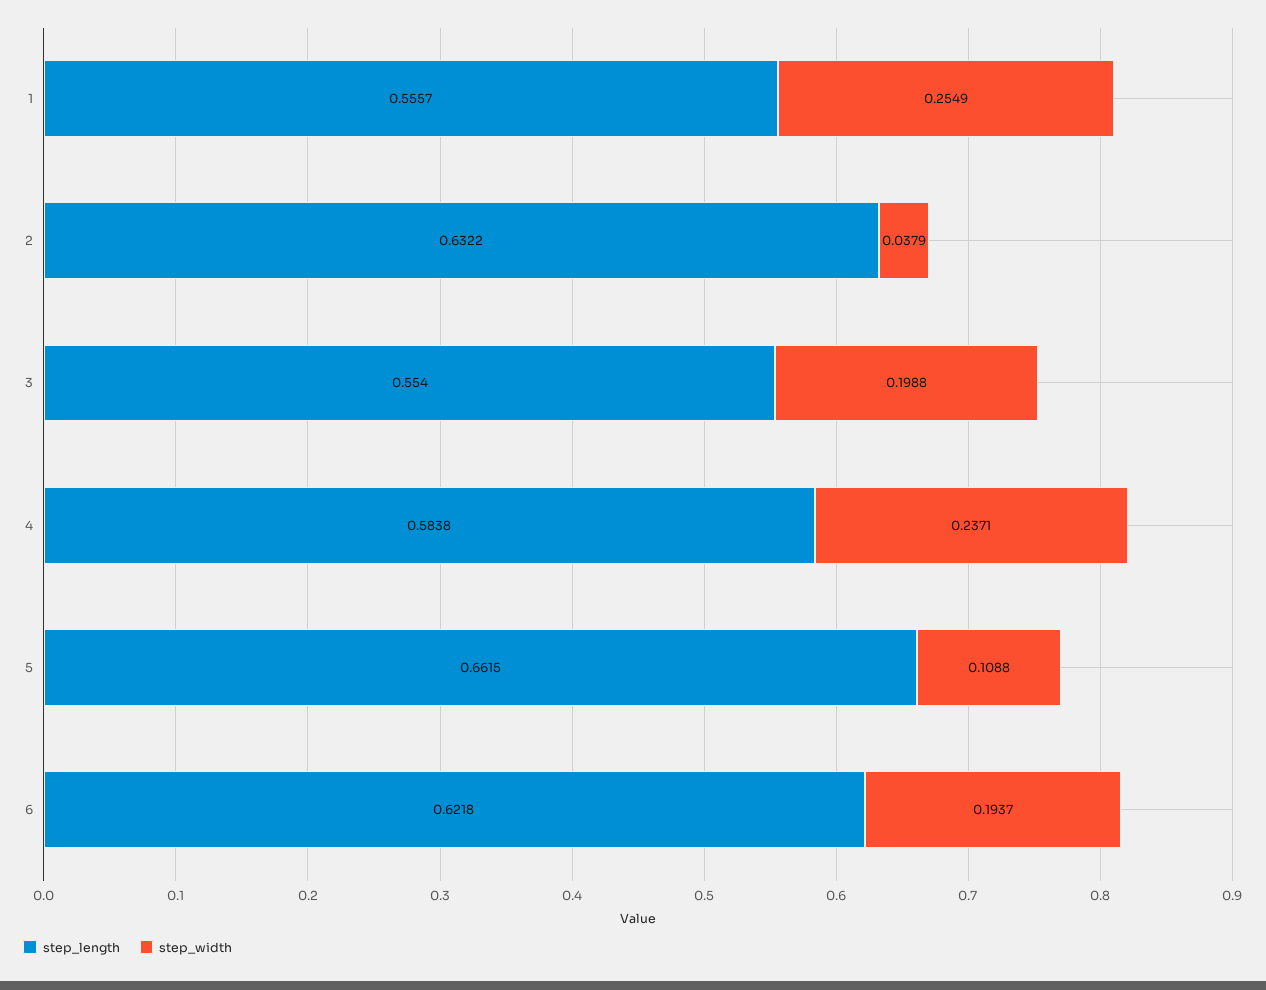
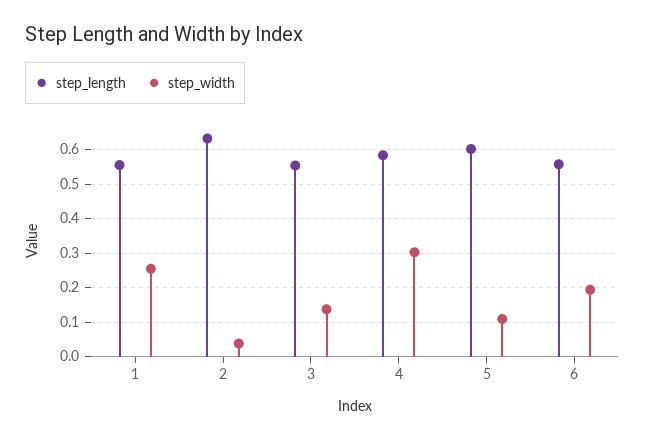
  {
    "step_length": {
      "1": 0.5557,
      "2": 0.6322,
      "3": 0.554,
      "4": 0.5838,
-     "5": 0.6615,
+     "5": 0.6,
-     "6": 0.6218
+     "6": 0.56
    },
    "step_width": {
      "1": 0.2549,
      "2": 0.0379,
-     "3": 0.1988,
+     "3": 0.14,
-     "4": 0.2371,
+     "4": 0.3,
      "5": 0.1088,
      "6": 0.1937
    }
  }

